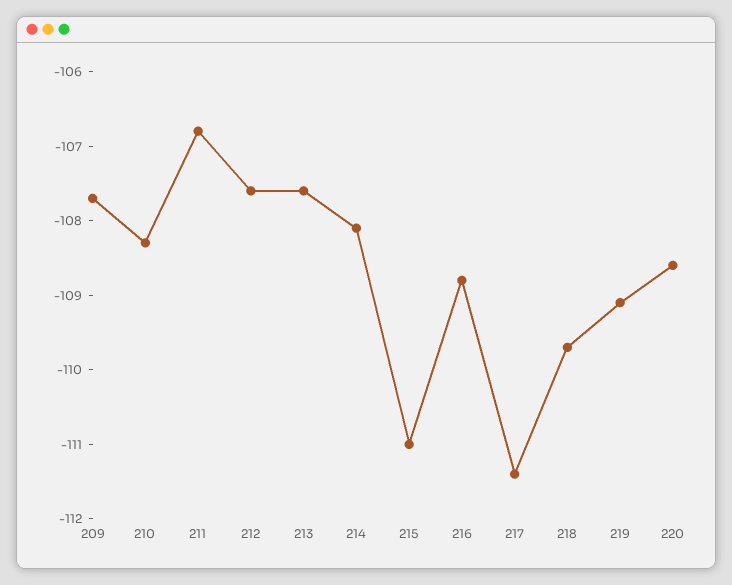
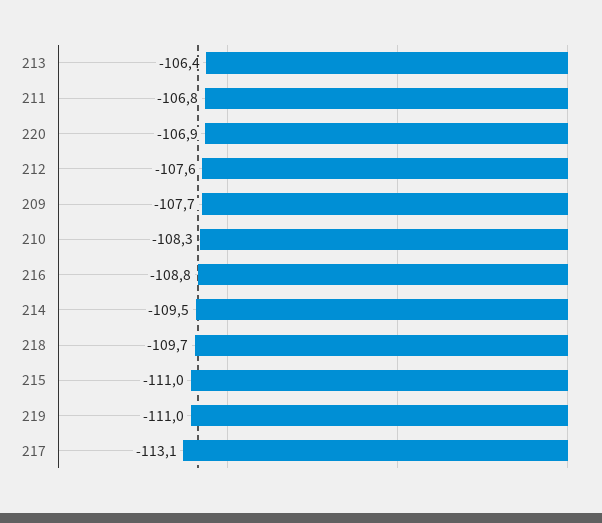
  {
    "209": -107.7,
    "210": -108.3,
    "211": -106.8,
    "212": -107.6,
-   "213": -107.5,
+   "213": -106.4,
-   "214": -108,
+   "214": -109.5,
    "215": -111,
    "216": -108.8,
-   "217": -111.5,
+   "217": -113.1,
    "218": -109.7,
-   "219": -109,
+   "219": -111,
-   "220": -108.5
+   "220": -106.9
  }

